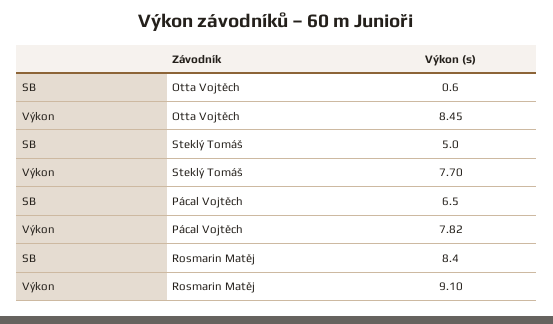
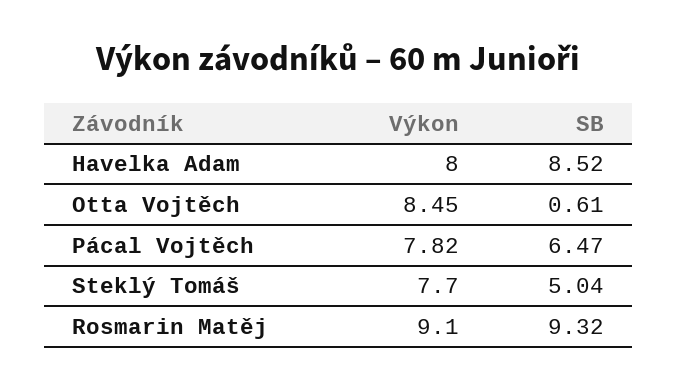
  {
    "SB": {
      "Otta Vojtěch": 0.61,
      "Steklý Tomáš": 5.04,
      "Pácal Vojtěch": 6.47,
-     "Rosmarin Matěj": 8.4
+     "Rosmarin Matěj": 9.32,
+     "Havelka Adam": 8.52
    },
    "Výkon": {
      "Otta Vojtěch": 8.45,
      "Steklý Tomáš": 7.7,
      "Pácal Vojtěch": 7.82,
-     "Rosmarin Matěj": 9.1
+     "Rosmarin Matěj": 9.1,
+     "Havelka Adam": 8
    }
  }

